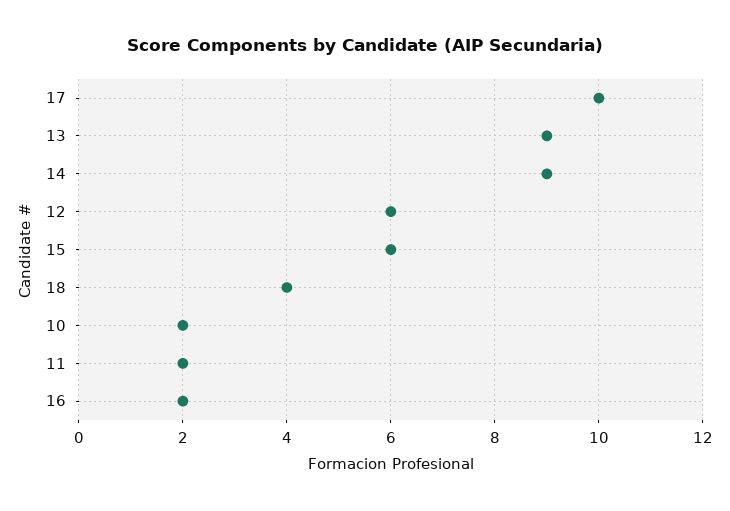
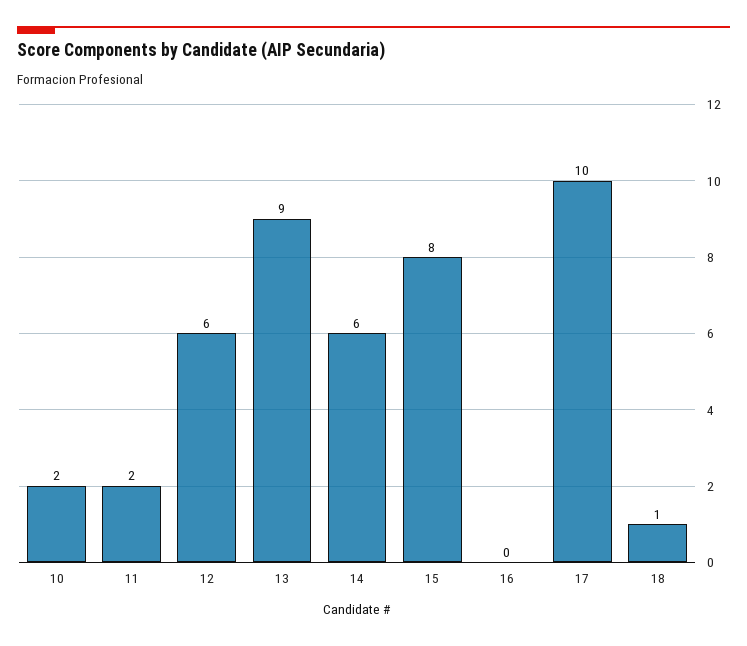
  {
    "17": 10,
    "13": 9,
-   "14": 9,
+   "14": 6,
    "12": 6,
-   "15": 6,
+   "15": 8,
-   "18": 4,
+   "18": 1,
    "10": 2,
    "11": 2,
-   "16": 2
+   "16": 0
  }

